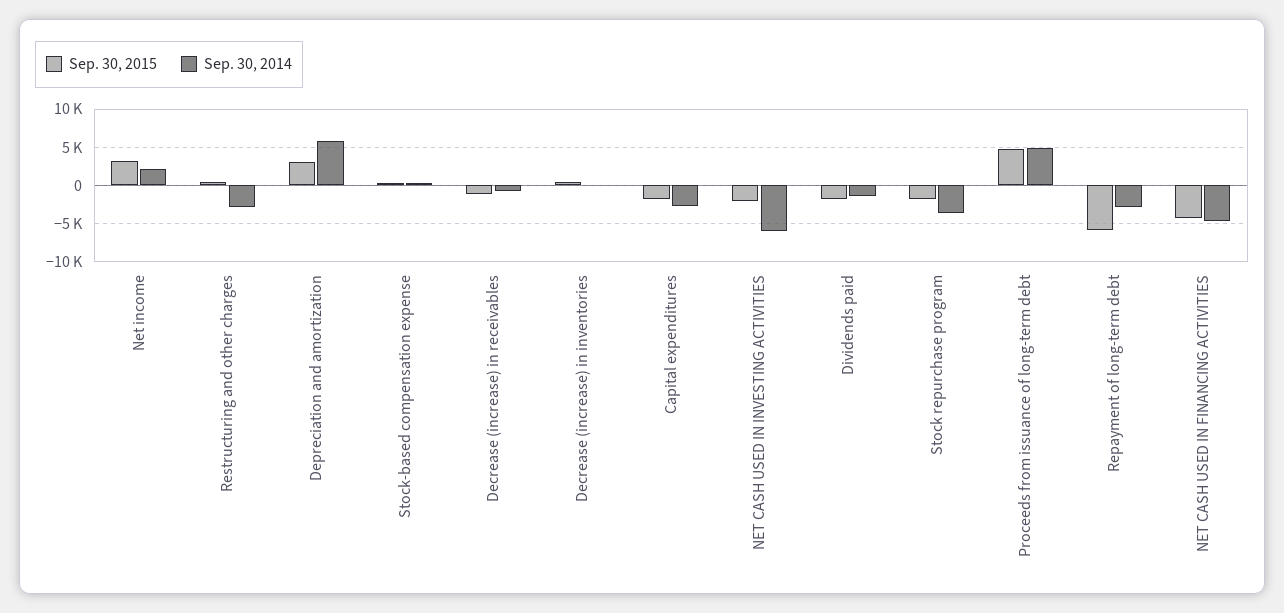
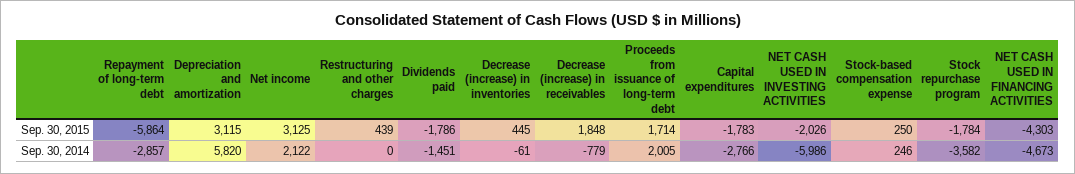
  {
    "Sep. 30, 2015": {
      "Net income": 3125,
      "Restructuring and other charges": 439,
      "Depreciation and amortization": 3115,
      "Stock-based compensation expense": 250,
-     "Decrease (increase) in receivables": -1000,
+     "Decrease (increase) in receivables": 1848,
      "Decrease (increase) in inventories": 445,
      "Capital expenditures": -1783,
      "NET CASH USED IN INVESTING ACTIVITIES": -2026,
      "Dividends paid": -1786,
      "Stock repurchase program": -1784,
-     "Proceeds from issuance of long-term debt": 5000,
+     "Proceeds from issuance of long-term debt": 1714,
      "Repayment of long-term debt": -5864,
      "NET CASH USED IN FINANCING ACTIVITIES": -4303
    },
    "Sep. 30, 2014": {
      "Net income": 2122,
-     "Restructuring and other charges": -3000,
+     "Restructuring and other charges": 0,
      "Depreciation and amortization": 5820,
      "Stock-based compensation expense": 246,
      "Decrease (increase) in receivables": -779,
      "Decrease (increase) in inventories": -61,
      "Capital expenditures": -2766,
      "NET CASH USED IN INVESTING ACTIVITIES": -5986,
      "Dividends paid": -1451,
      "Stock repurchase program": -3582,
-     "Proceeds from issuance of long-term debt": 5000,
+     "Proceeds from issuance of long-term debt": 2005,
      "Repayment of long-term debt": -2857,
      "NET CASH USED IN FINANCING ACTIVITIES": -4673
    }
  }

